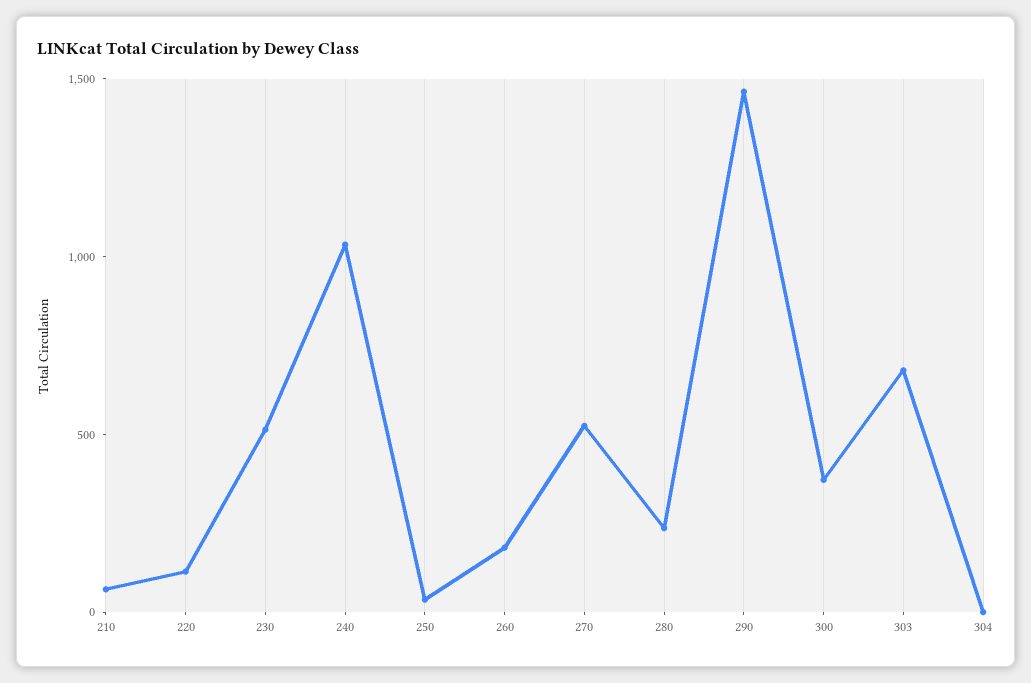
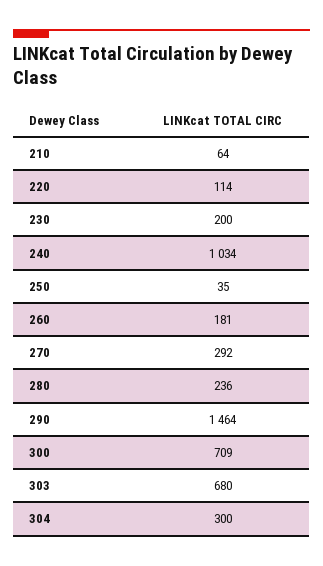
  {
    "210": 64,
    "220": 114,
-   "230": 500,
+   "230": 200,
    "240": 1034,
    "250": 35,
    "260": 181,
-   "270": 500,
+   "270": 292,
    "280": 236,
    "290": 1464,
-   "300": 400,
+   "300": 709,
    "303": 680,
-   "304": 0
+   "304": 300
  }

